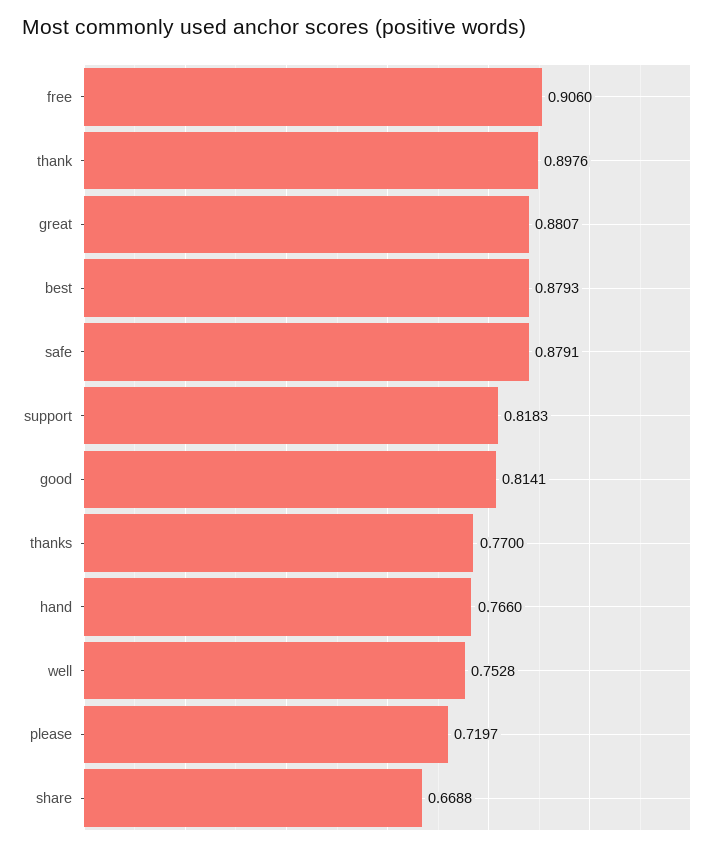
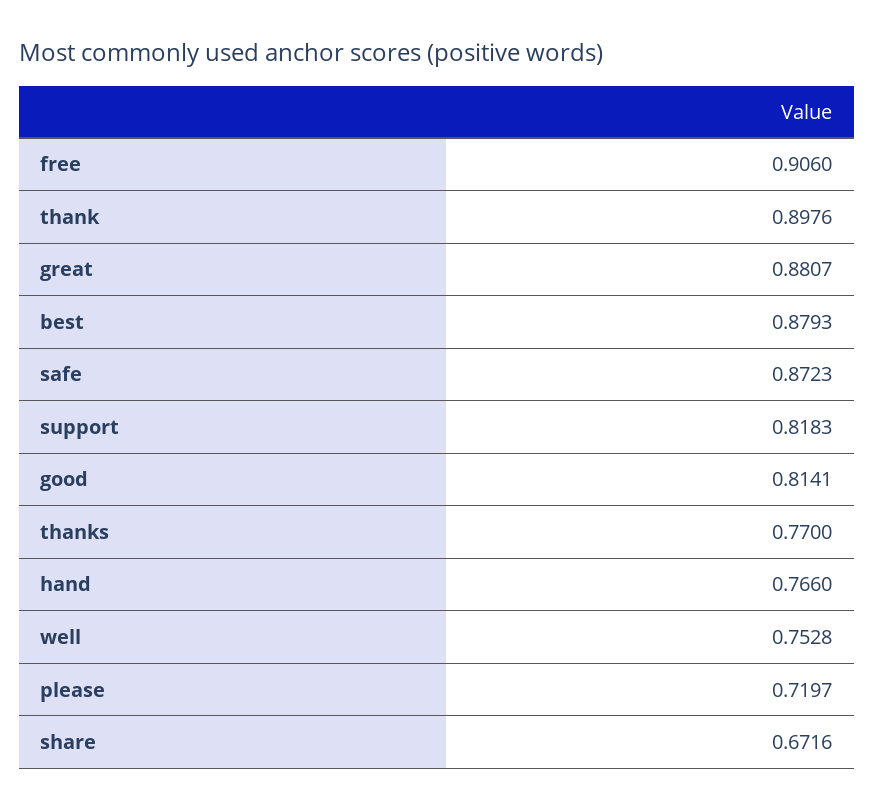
  {
    "free": 0.906,
    "thank": 0.8976,
    "great": 0.8807,
    "best": 0.8793,
-   "safe": 0.8791,
+   "safe": 0.8723,
    "support": 0.8183,
    "good": 0.8141,
    "thanks": 0.77,
    "hand": 0.766,
    "well": 0.7528,
    "please": 0.7197,
-   "share": 0.6688
+   "share": 0.6716
  }

